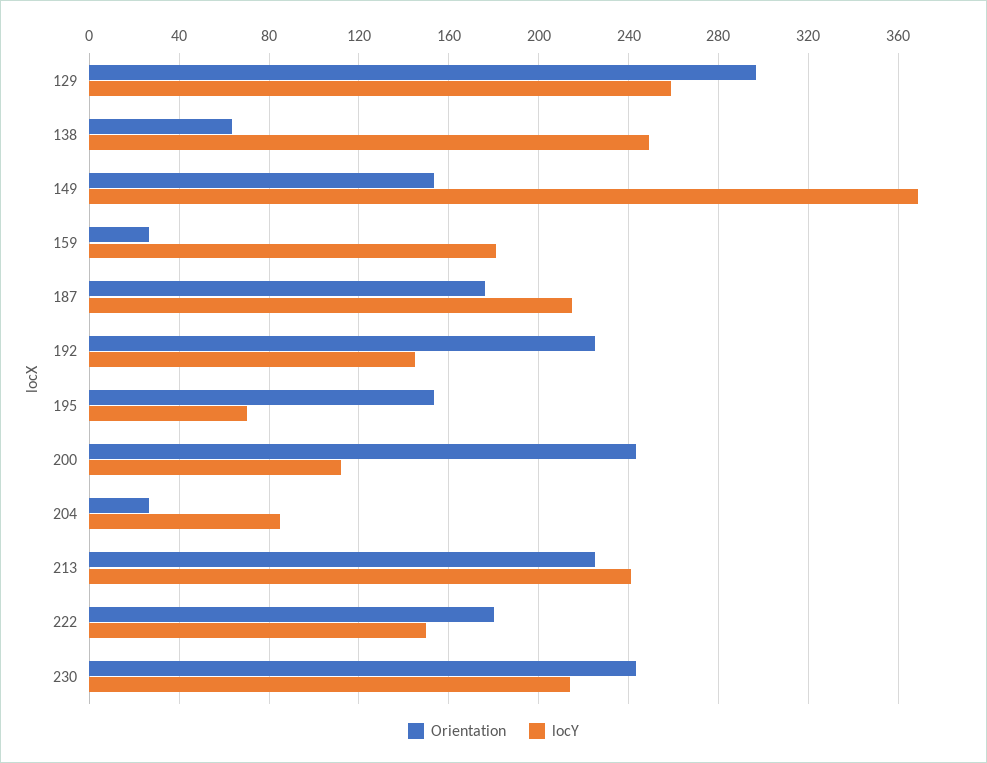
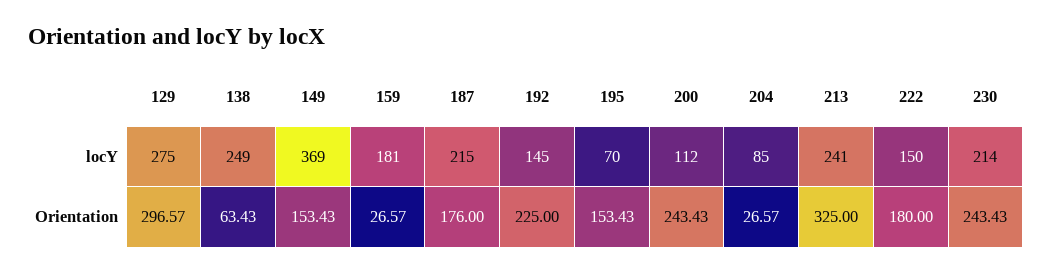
  {
    "Orientation": {
      "129": 296.57,
      "138": 63.43,
      "149": 153.43,
      "159": 26.57,
      "187": 176,
      "192": 225,
      "195": 153.43,
      "200": 243.43,
      "204": 26.57,
-     "213": 225,
+     "213": 325,
      "222": 180,
      "230": 243.43
    },
    "locY": {
-     "129": 260,
+     "129": 275,
      "138": 249,
      "149": 369,
      "159": 181,
      "187": 215,
      "192": 145,
      "195": 70,
      "200": 112,
      "204": 85,
      "213": 241,
      "222": 150,
      "230": 214
    }
  }

